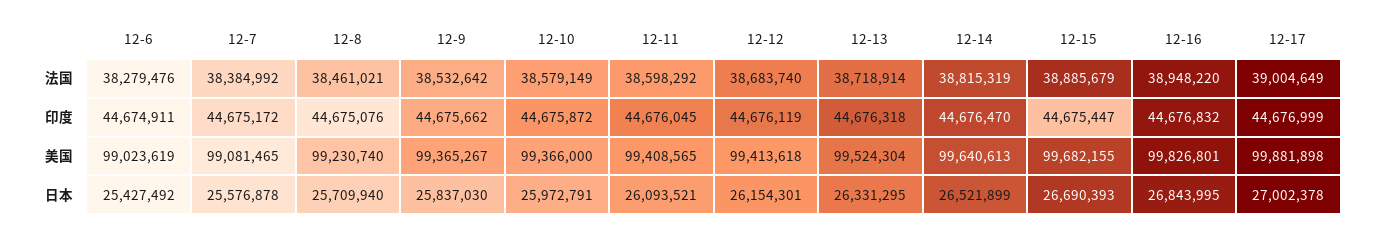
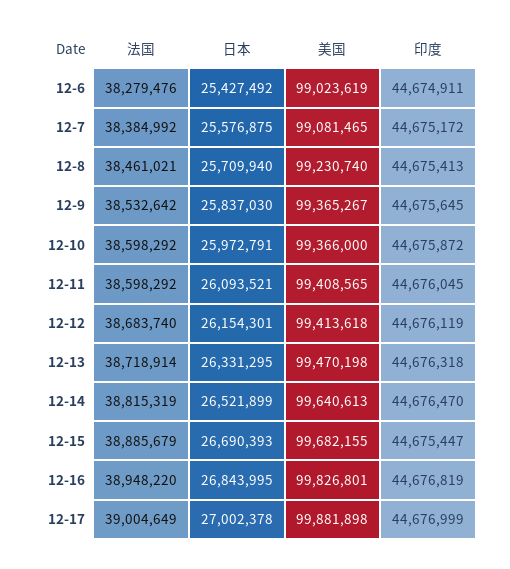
  {
    "12-6": {
      "法国": 38279476,
      "印度": 44674911,
      "美国": 99023619,
      "日本": 25427492
    },
    "12-7": {
      "法国": 38384992,
      "印度": 44675172,
      "美国": 99081465,
-     "日本": 25576878
+     "日本": 25576875
    },
    "12-8": {
      "法国": 38461021,
-     "印度": 44675076,
+     "印度": 44675413,
      "美国": 99230740,
      "日本": 25709940
    },
    "12-9": {
      "法国": 38532642,
-     "印度": 44675662,
+     "印度": 44675645,
      "美国": 99365267,
      "日本": 25837030
    },
    "12-10": {
-     "法国": 38579149,
+     "法国": 38598292,
      "印度": 44675872,
      "美国": 99366000,
      "日本": 25972791
    },
    "12-11": {
      "法国": 38598292,
      "印度": 44676045,
      "美国": 99408565,
      "日本": 26093521
    },
    "12-12": {
      "法国": 38683740,
      "印度": 44676119,
      "美国": 99413618,
      "日本": 26154301
    },
    "12-13": {
      "法国": 38718914,
      "印度": 44676318,
-     "美国": 99524304,
+     "美国": 99470198,
      "日本": 26331295
    },
    "12-14": {
      "法国": 38815319,
      "印度": 44676470,
      "美国": 99640613,
      "日本": 26521899
    },
    "12-15": {
      "法国": 38885679,
      "印度": 44675447,
      "美国": 99682155,
      "日本": 26690393
    },
    "12-16": {
      "法国": 38948220,
-     "印度": 44676832,
+     "印度": 44676819,
      "美国": 99826801,
      "日本": 26843995
    },
    "12-17": {
      "法国": 39004649,
      "印度": 44676999,
      "美国": 99881898,
      "日本": 27002378
    }
  }

